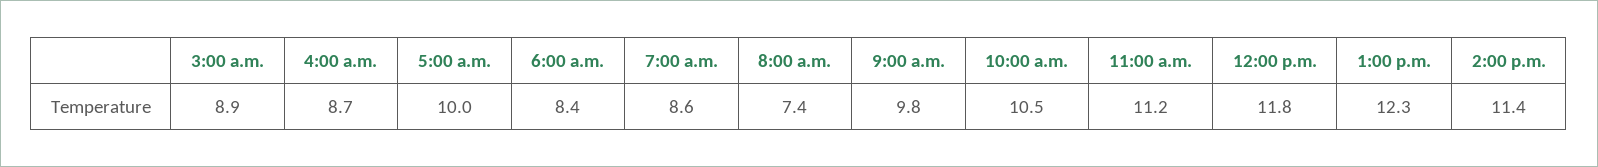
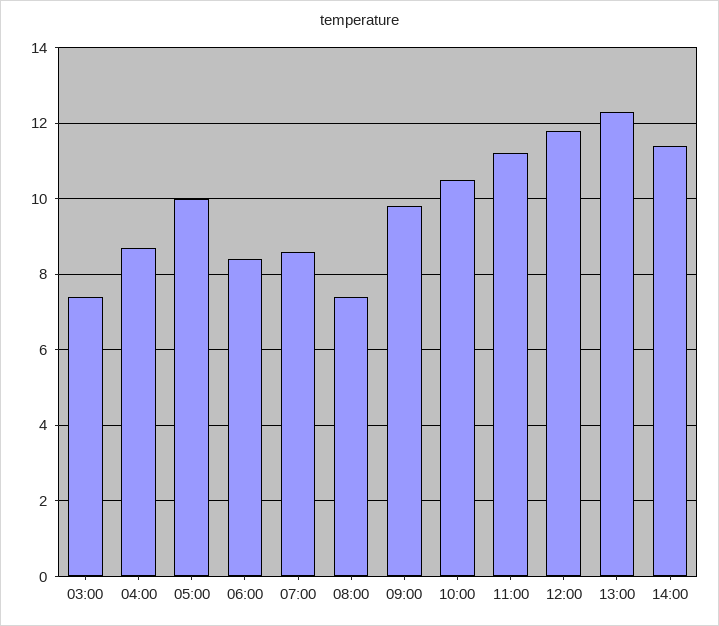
  {
-   "3:00 a.m.": 8.9,
+   "3:00 a.m.": 7.5,
    "4:00 a.m.": 8.7,
    "5:00 a.m.": 10,
    "6:00 a.m.": 8.4,
    "7:00 a.m.": 8.6,
    "8:00 a.m.": 7.4,
    "9:00 a.m.": 9.8,
    "10:00 a.m.": 10.5,
    "11:00 a.m.": 11.2,
    "12:00 p.m.": 11.8,
    "1:00 p.m.": 12.3,
    "2:00 p.m.": 11.4
  }

